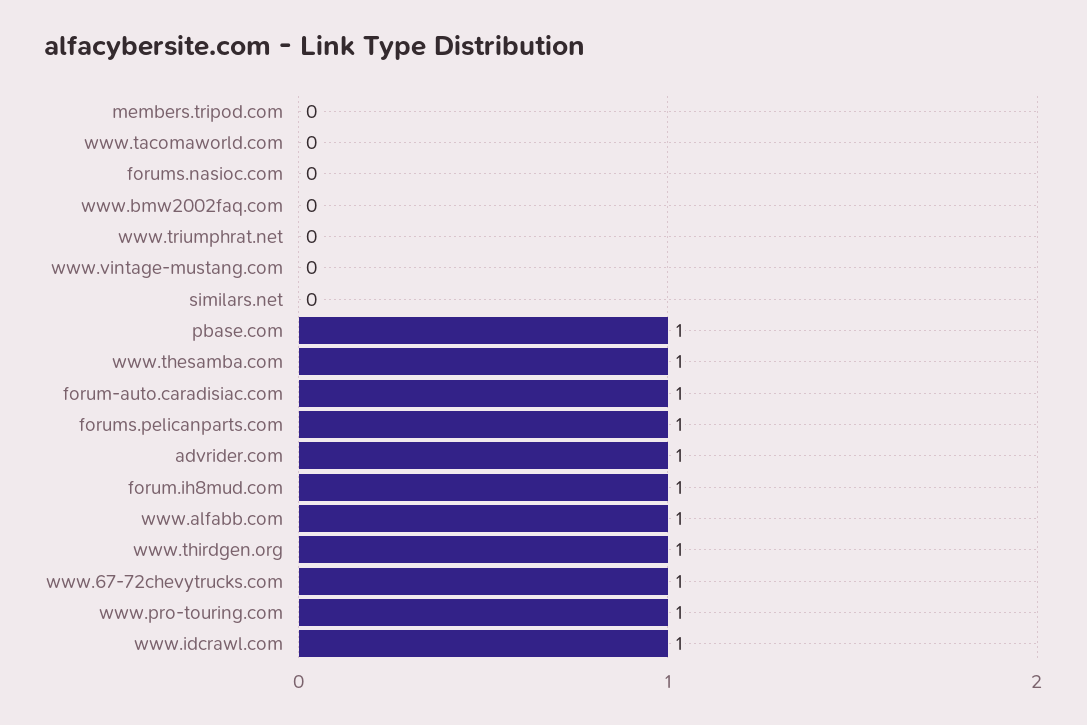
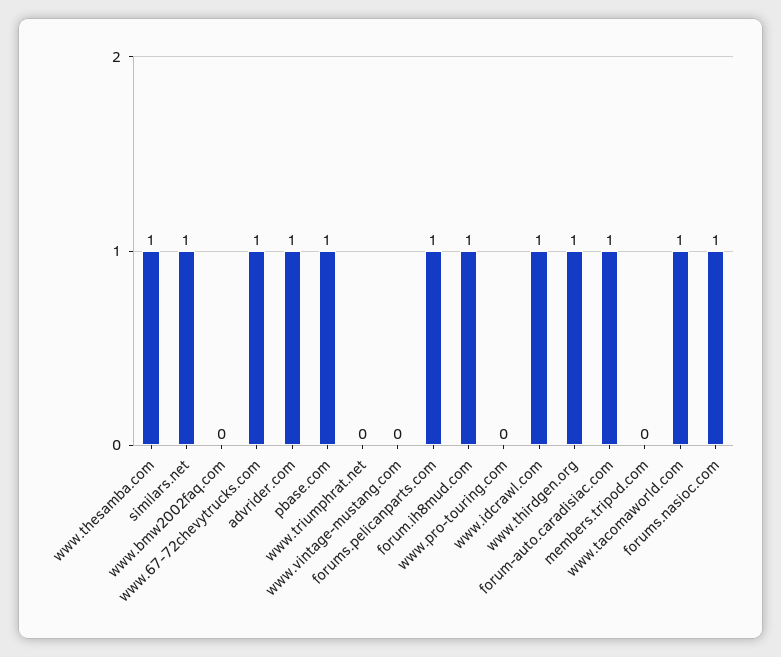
  {
    "members.tripod.com": 0,
-   "www.tacomaworld.com": 0,
+   "www.tacomaworld.com": 1,
-   "forums.nasioc.com": 0,
+   "forums.nasioc.com": 1,
    "www.bmw2002faq.com": 0,
    "www.triumphrat.net": 0,
    "www.vintage-mustang.com": 0,
-   "similars.net": 0,
+   "similars.net": 1,
    "pbase.com": 1,
    "www.thesamba.com": 1,
    "forum-auto.caradisiac.com": 1,
    "forums.pelicanparts.com": 1,
    "advrider.com": 1,
    "forum.ih8mud.com": 1,
-   "www.alfabb.com": 1,
    "www.thirdgen.org": 1,
    "www.67-72chevytrucks.com": 1,
-   "www.pro-touring.com": 1,
+   "www.pro-touring.com": 0,
    "www.idcrawl.com": 1
  }

